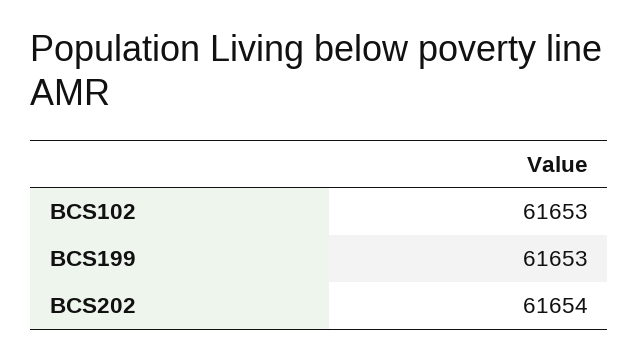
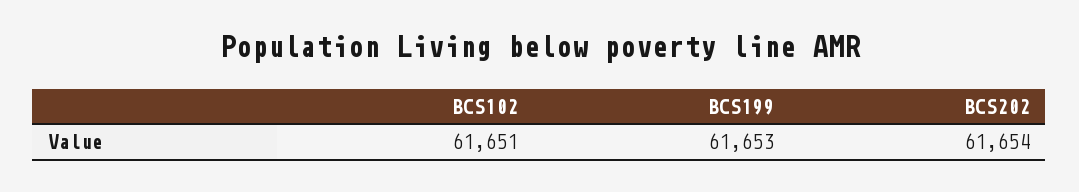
  {
-   "BCS102": 61653,
+   "BCS102": 61651,
    "BCS199": 61653,
    "BCS202": 61654
  }

